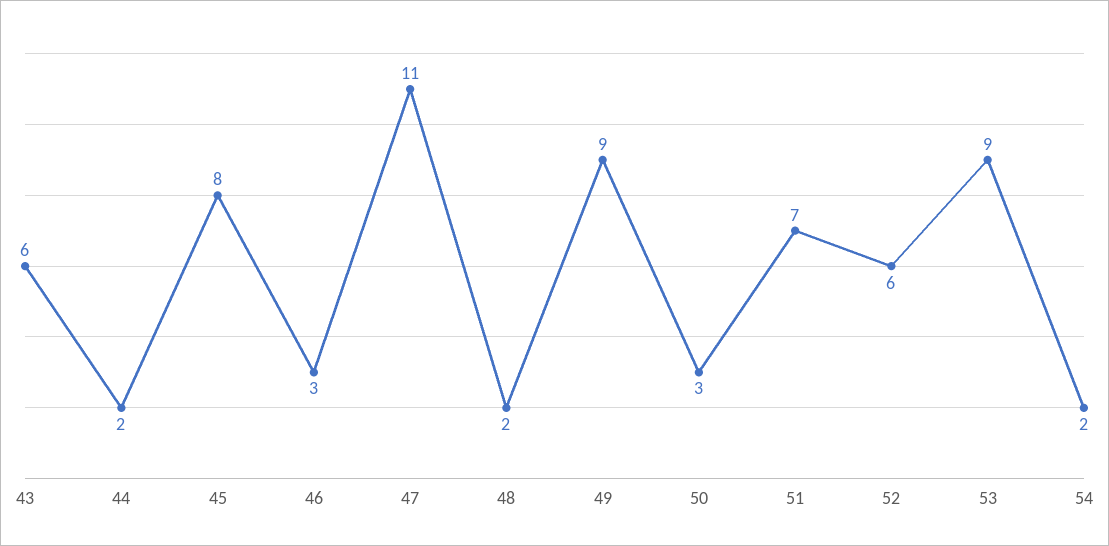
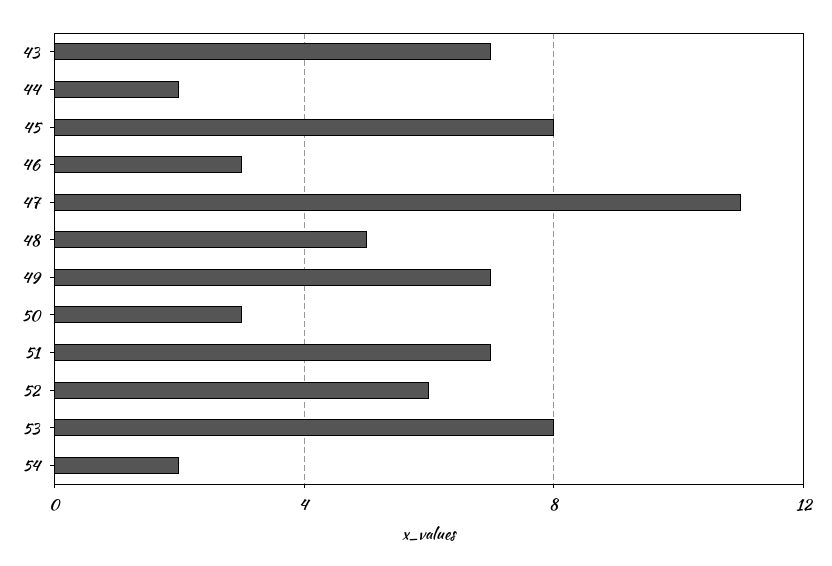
  {
-   "43": 6,
+   "43": 7,
    "44": 2,
    "45": 8,
    "46": 3,
    "47": 11,
-   "48": 2,
+   "48": 5,
-   "49": 9,
+   "49": 7,
    "50": 3,
    "51": 7,
    "52": 6,
-   "53": 9,
+   "53": 8,
    "54": 2
  }

